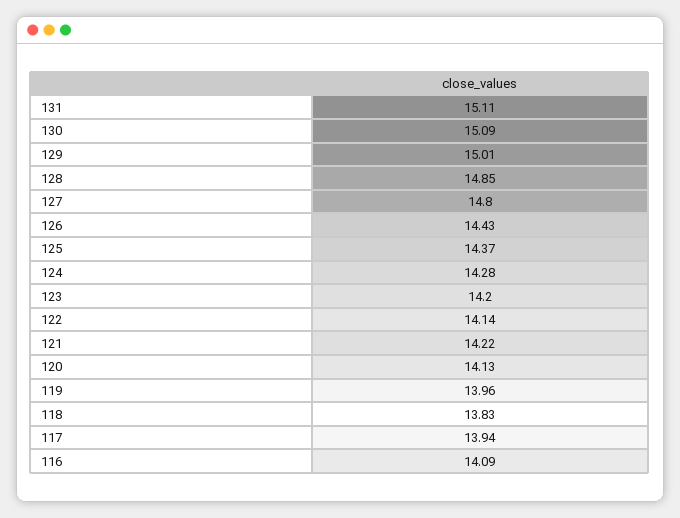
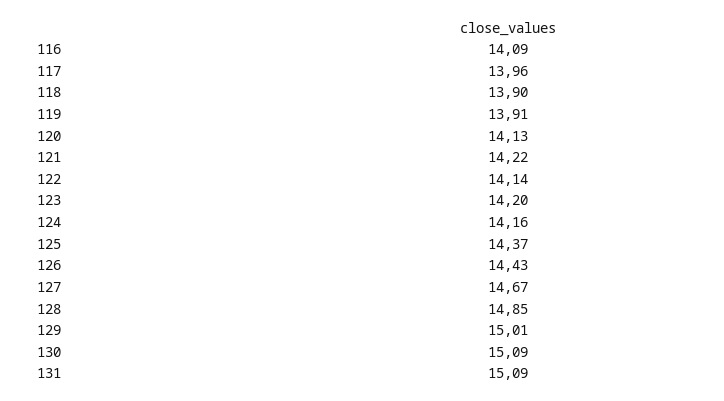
  {
-   "131": 15.11,
+   "131": 15.09,
    "130": 15.09,
    "129": 15.01,
    "128": 14.85,
-   "127": 14.8,
+   "127": 14.67,
    "126": 14.43,
    "125": 14.37,
-   "124": 14.28,
+   "124": 14.16,
    "123": 14.2,
    "122": 14.14,
    "121": 14.22,
    "120": 14.13,
-   "119": 13.96,
+   "119": 13.91,
-   "118": 13.83,
+   "118": 13.9,
-   "117": 13.94,
+   "117": 13.96,
    "116": 14.09
  }

